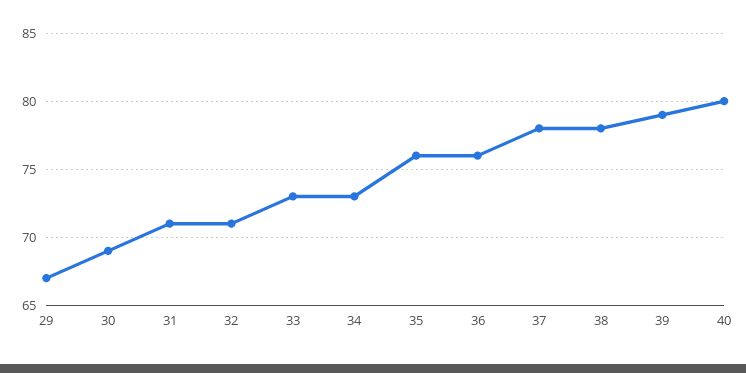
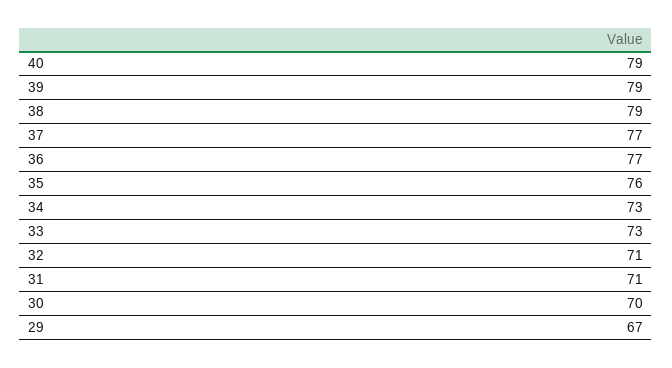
  {
    "29": 67,
-   "30": 69,
+   "30": 70,
    "31": 71,
    "32": 71,
    "33": 73,
    "34": 73,
    "35": 76,
-   "36": 76,
+   "36": 77,
-   "37": 78,
+   "37": 77,
-   "38": 78,
+   "38": 79,
    "39": 79,
-   "40": 80
+   "40": 79
  }

